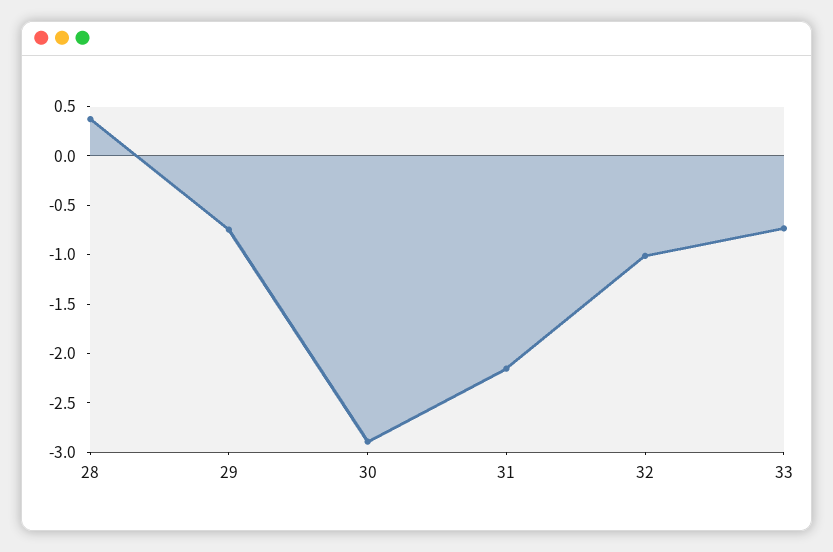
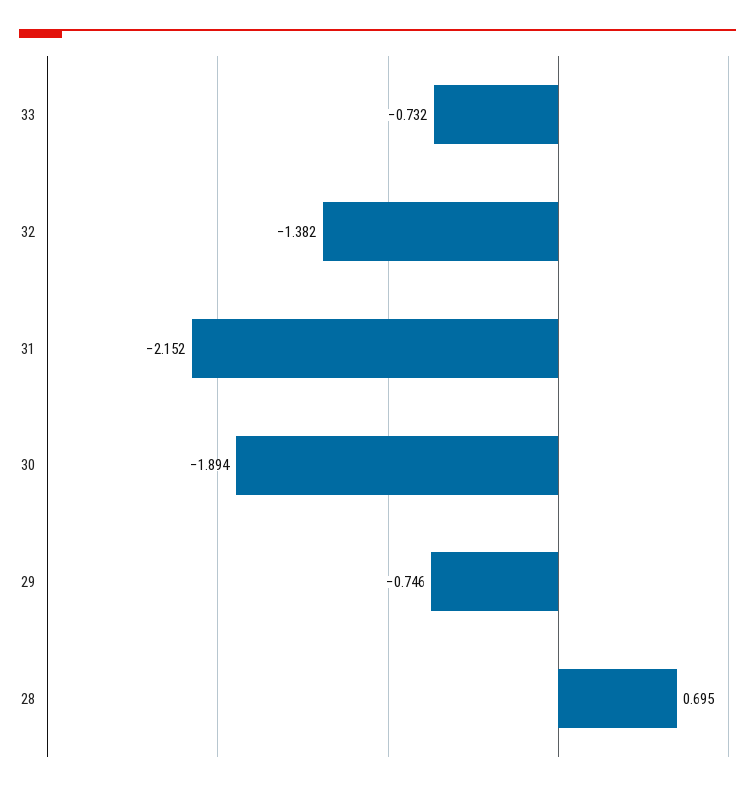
  {
-   "28": 0.4,
+   "28": 0.695,
    "29": -0.746,
-   "30": -2.9,
+   "30": -1.894,
    "31": -2.152,
-   "32": -1,
+   "32": -1.382,
    "33": -0.732
  }

